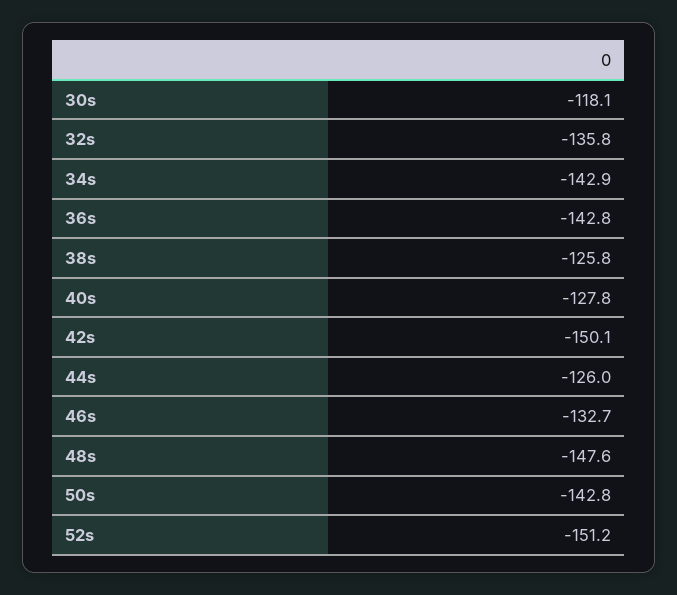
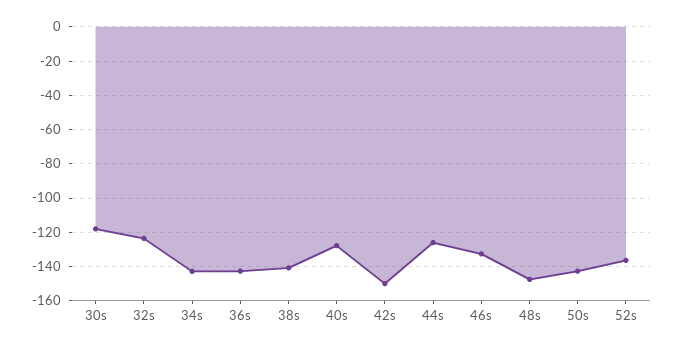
  {
    "30s": -118.1,
-   "32s": -135.8,
+   "32s": -125,
    "34s": -142.9,
    "36s": -142.8,
-   "38s": -125.8,
+   "38s": -140,
    "40s": -127.8,
    "42s": -150.1,
    "44s": -126,
    "46s": -132.7,
    "48s": -147.6,
    "50s": -142.8,
-   "52s": -151.2
+   "52s": -135
  }

